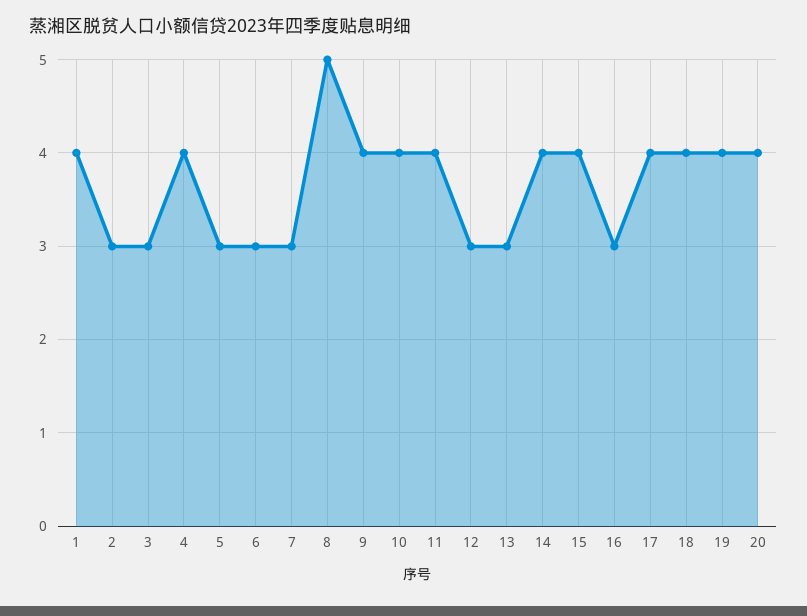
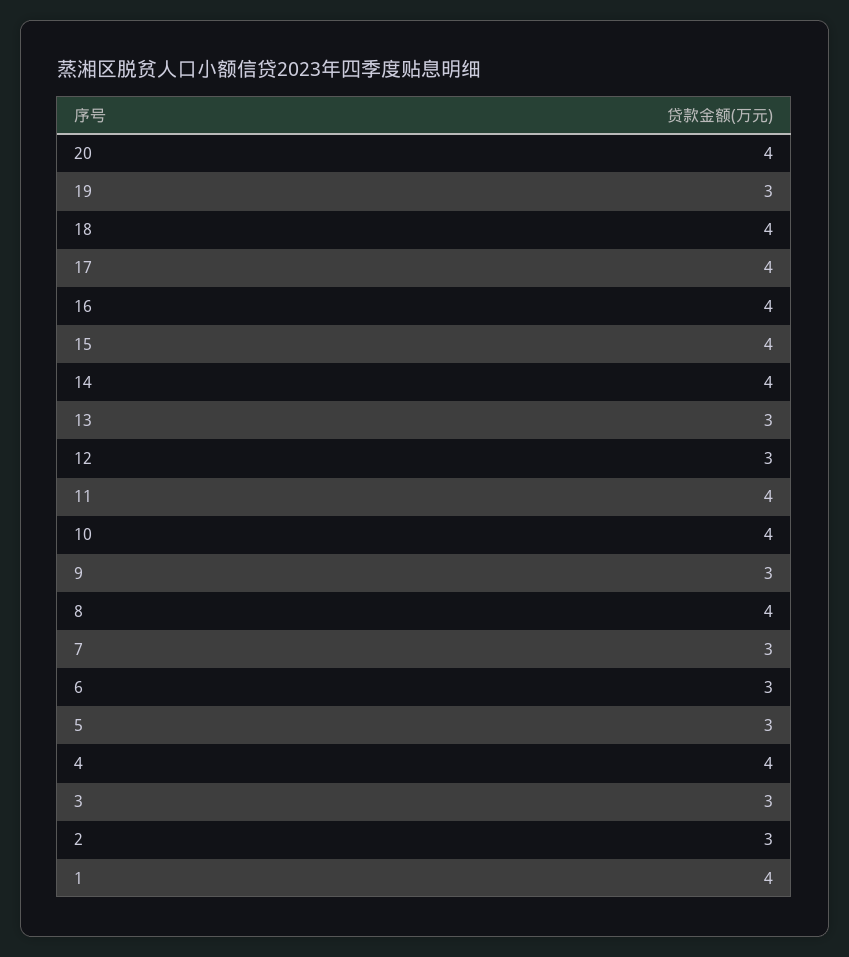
  {
    "1": 4,
    "2": 3,
    "3": 3,
    "4": 4,
    "5": 3,
    "6": 3,
    "7": 3,
-   "8": 5,
+   "8": 4,
-   "9": 4,
+   "9": 3,
    "10": 4,
    "11": 4,
    "12": 3,
    "13": 3,
    "14": 4,
    "15": 4,
-   "16": 3,
+   "16": 4,
    "17": 4,
    "18": 4,
-   "19": 4,
+   "19": 3,
    "20": 4
  }

